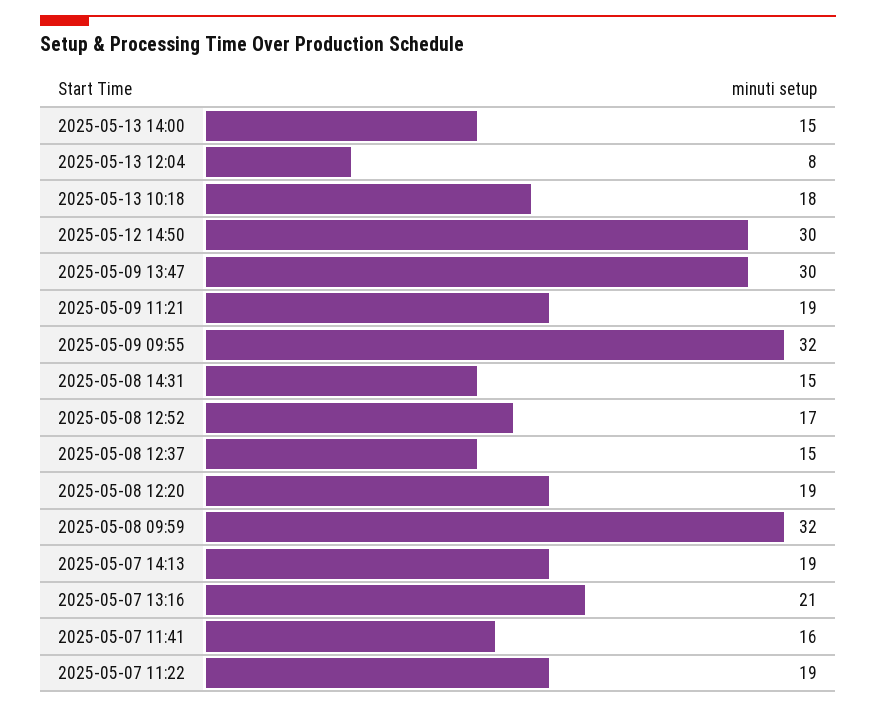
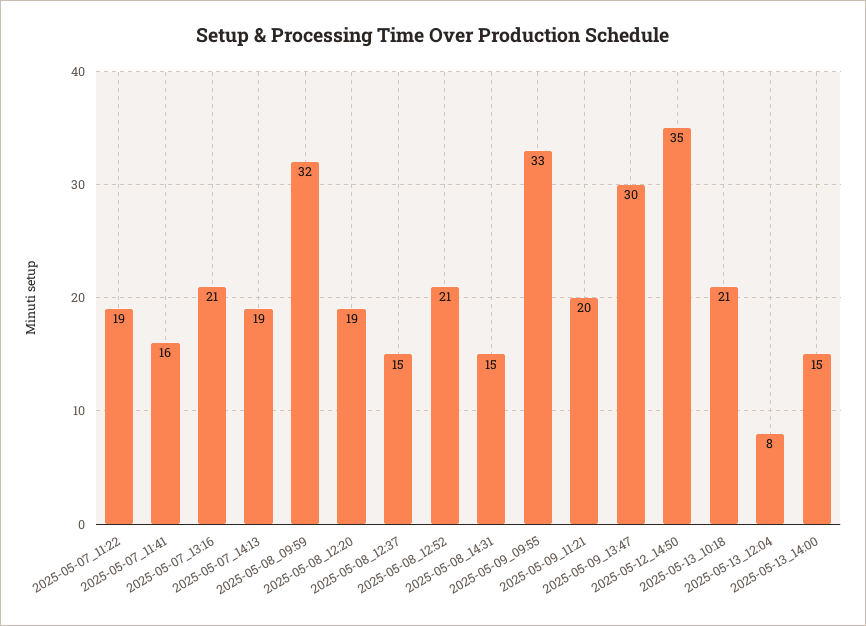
  {
    "2025-05-13 14:00": 15,
    "2025-05-13 12:04": 8,
-   "2025-05-13 10:18": 18,
+   "2025-05-13 10:18": 21,
-   "2025-05-12 14:50": 30,
+   "2025-05-12 14:50": 35,
    "2025-05-09 13:47": 30,
-   "2025-05-09 11:21": 19,
+   "2025-05-09 11:21": 20,
-   "2025-05-09 09:55": 32,
+   "2025-05-09 09:55": 33,
    "2025-05-08 14:31": 15,
-   "2025-05-08 12:52": 17,
+   "2025-05-08 12:52": 21,
    "2025-05-08 12:37": 15,
    "2025-05-08 12:20": 19,
    "2025-05-08 09:59": 32,
    "2025-05-07 14:13": 19,
    "2025-05-07 13:16": 21,
    "2025-05-07 11:41": 16,
    "2025-05-07 11:22": 19
  }

